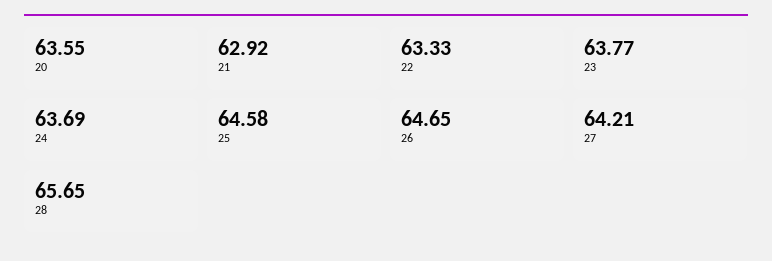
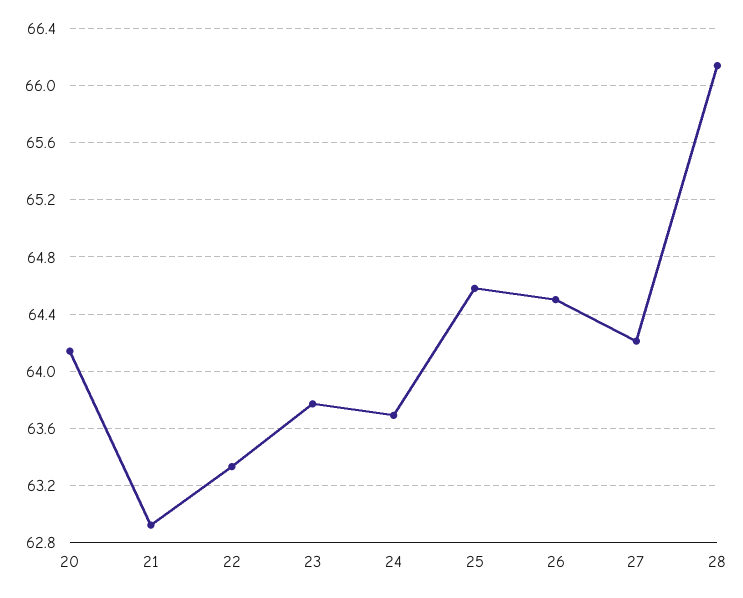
  {
-   "20": 63.55,
+   "20": 64.15,
    "21": 62.92,
    "22": 63.33,
    "23": 63.77,
    "24": 63.69,
    "25": 64.58,
-   "26": 64.65,
+   "26": 64.5,
    "27": 64.21,
-   "28": 65.65
+   "28": 66.15
  }

